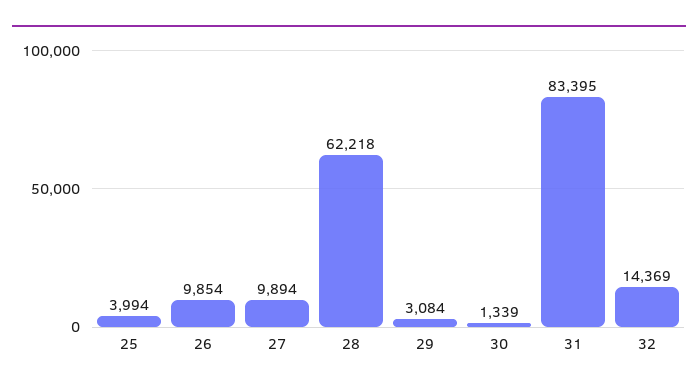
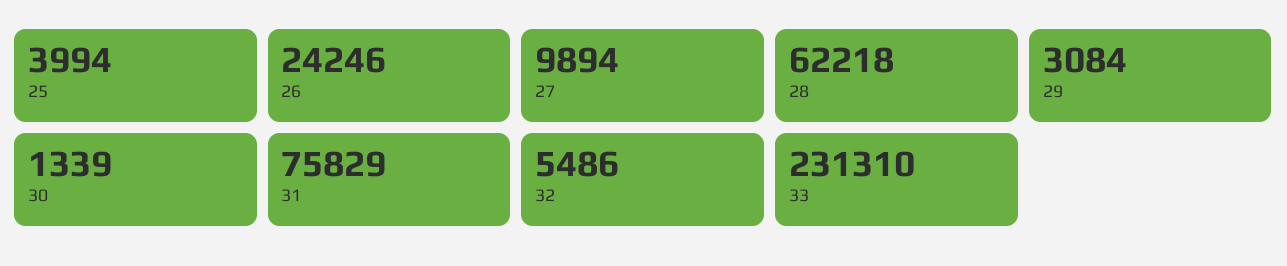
  {
    "25": 3994,
-   "26": 9854,
+   "26": 24246,
    "27": 9894,
    "28": 62218,
    "29": 3084,
    "30": 1339,
-   "31": 83395,
+   "31": 75829,
-   "32": 14369
+   "32": 5486,
+   "33": 231310
  }

